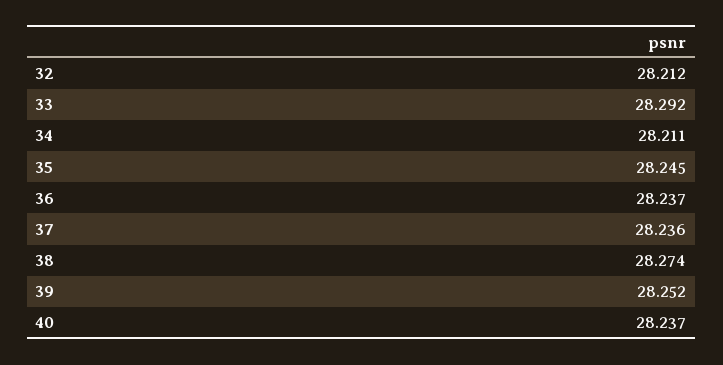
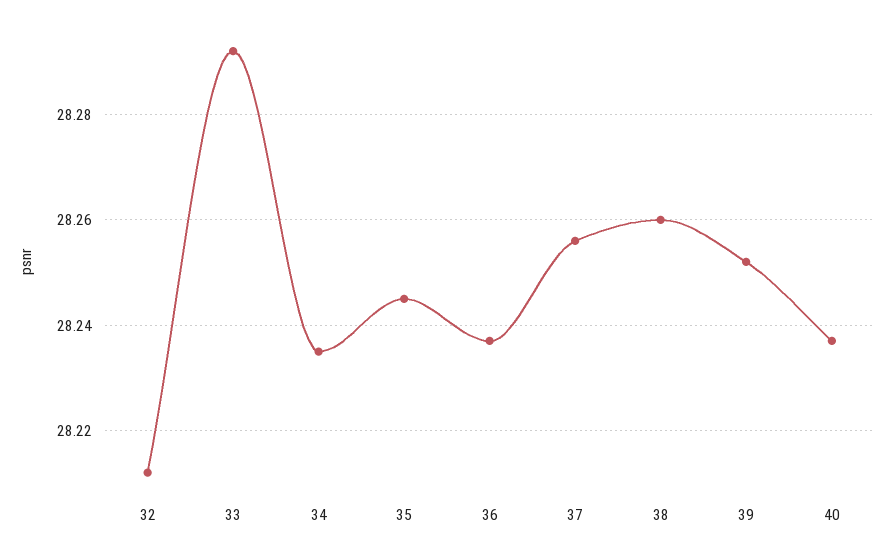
  {
    "32": 28.212,
    "33": 28.292,
-   "34": 28.211,
+   "34": 28.235,
    "35": 28.245,
    "36": 28.237,
-   "37": 28.236,
+   "37": 28.255,
-   "38": 28.274,
+   "38": 28.26,
    "39": 28.252,
    "40": 28.237
  }

